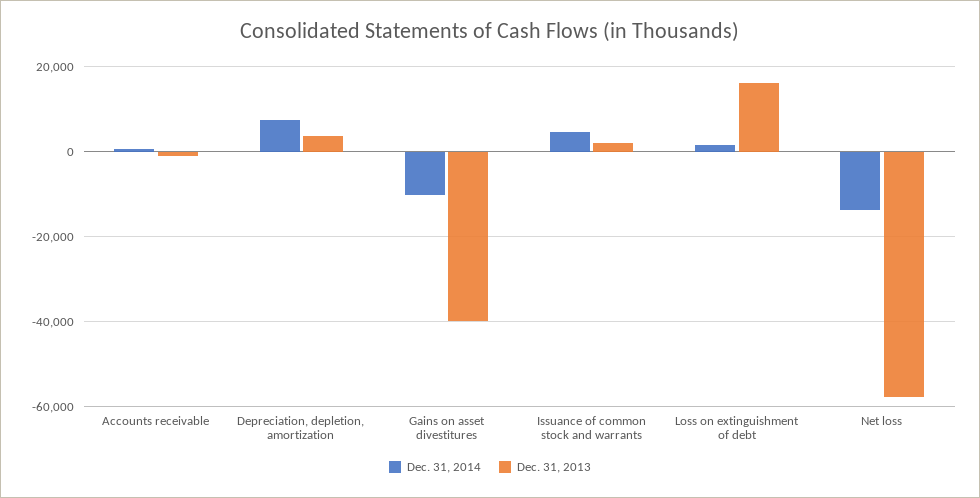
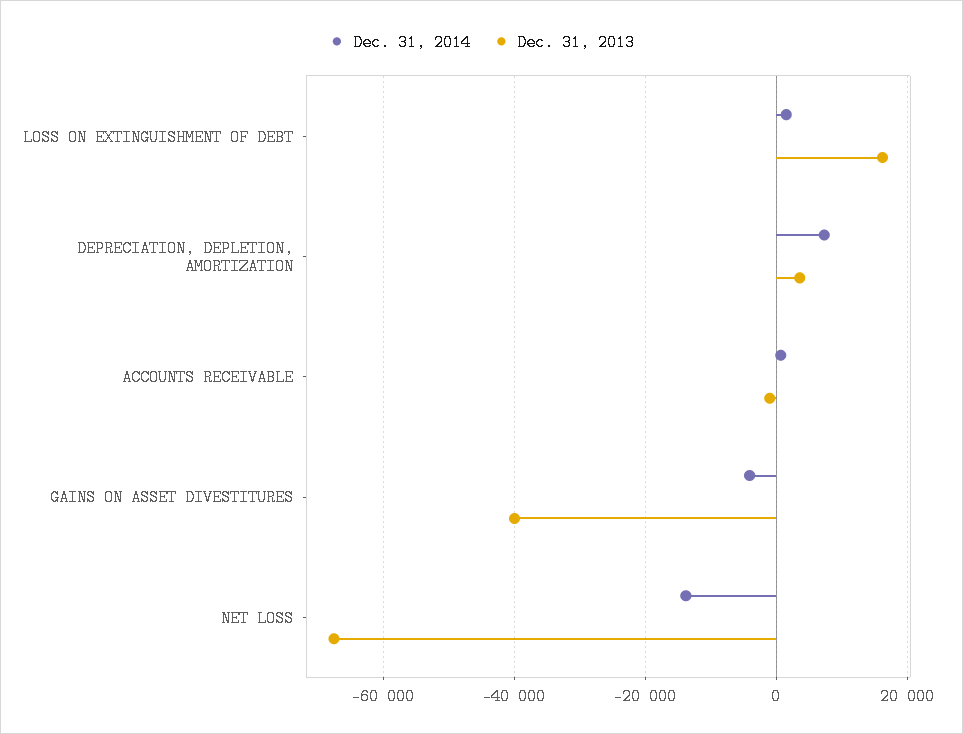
  {
    "Dec. 31, 2014": {
      "Accounts receivable": 0,
      "Depreciation, depletion, amortization": 8000,
-     "Gains on asset divestitures": -10000,
+     "Gains on asset divestitures": -4000,
-     "Issuance of common stock and warrants": 4000,
      "Loss on extinguishment of debt": 2000,
      "Net loss": -14000
    },
    "Dec. 31, 2013": {
      "Accounts receivable": 0,
      "Depreciation, depletion, amortization": 4000,
      "Gains on asset divestitures": -40000,
-     "Issuance of common stock and warrants": 2000,
      "Loss on extinguishment of debt": 16000,
-     "Net loss": -58000
+     "Net loss": -68000
    }
  }

